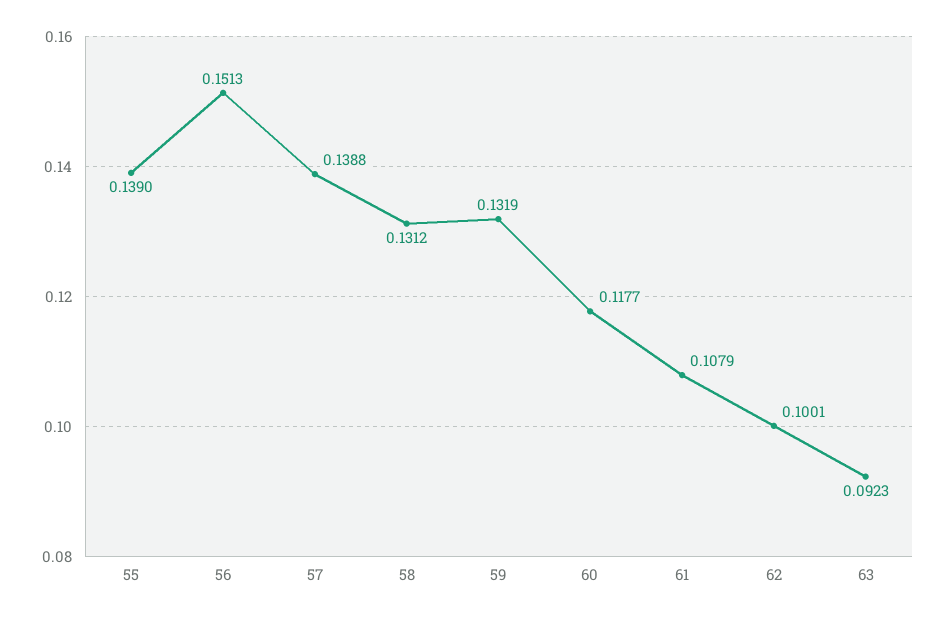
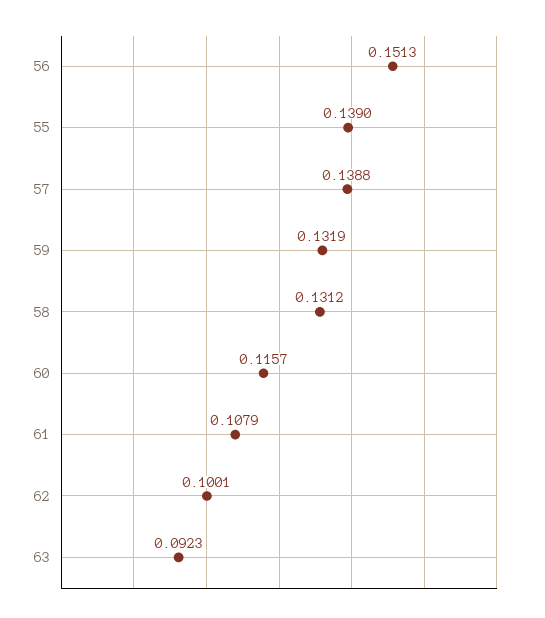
  {
    "55": 0.139,
    "56": 0.1513,
    "57": 0.1388,
    "58": 0.1312,
    "59": 0.1319,
-   "60": 0.1177,
+   "60": 0.1157,
    "61": 0.1079,
    "62": 0.1001,
    "63": 0.0923
  }

